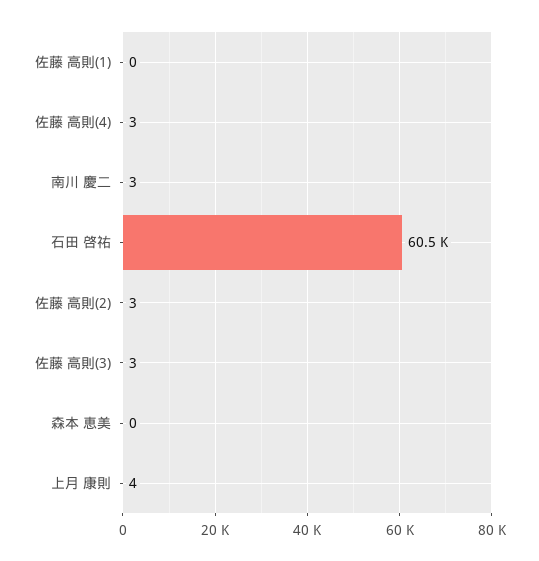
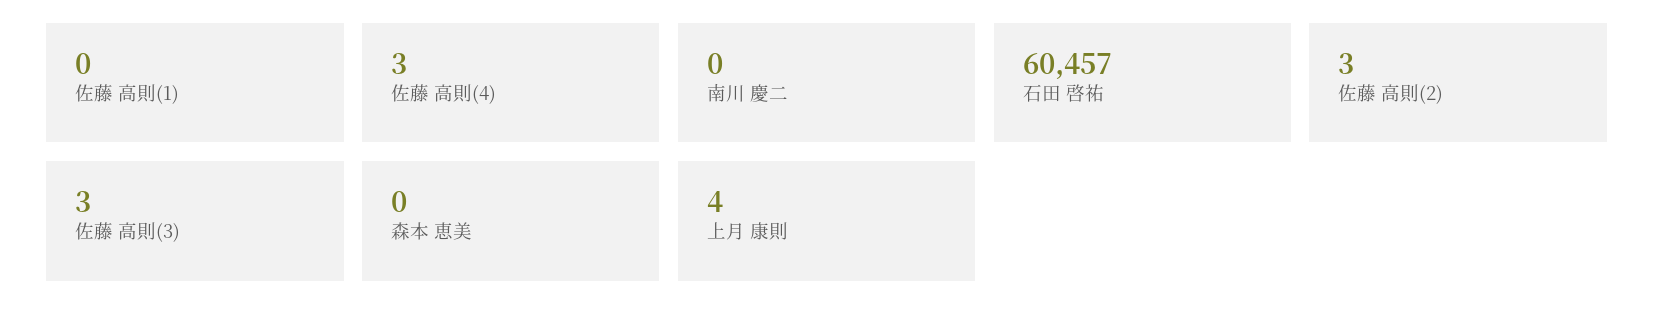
  {
    "佐藤 高則(1)": 0,
    "佐藤 高則(4)": 3,
-   "南川 慶二": 3,
+   "南川 慶二": 0,
    "石田 啓祐": 60457,
    "佐藤 高則(2)": 3,
    "佐藤 高則(3)": 3,
    "森本 恵美": 0,
    "上月 康則": 4
  }

